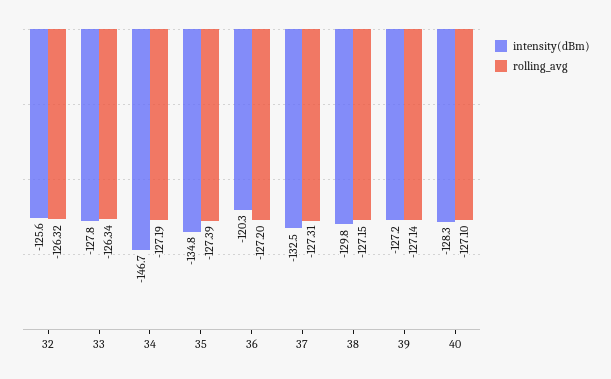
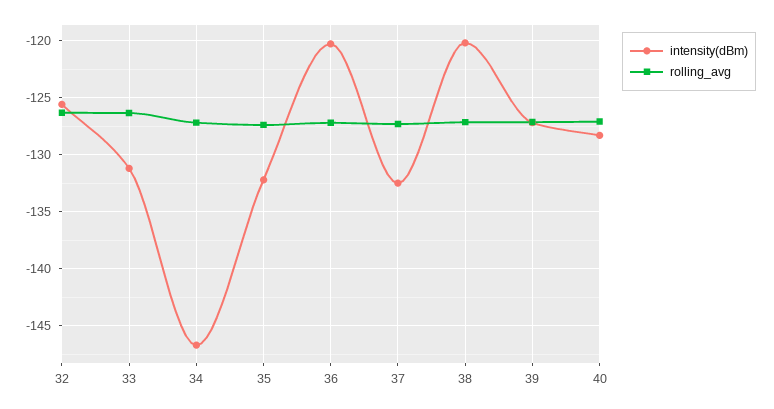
  {
    "intensity(dBm)": {
      "32": -125.6,
-     "33": -127.8,
+     "33": -131,
      "34": -146.7,
-     "35": -134.8,
+     "35": -132,
      "36": -120.3,
      "37": -132.5,
-     "38": -129.8,
+     "38": -120,
      "39": -127.2,
      "40": -128.3
    },
    "rolling_avg": {
      "32": -126.32,
      "33": -126.34,
      "34": -127.19,
      "35": -127.39,
      "36": -127.2,
      "37": -127.31,
      "38": -127.15,
      "39": -127.14,
      "40": -127.1
    }
  }

